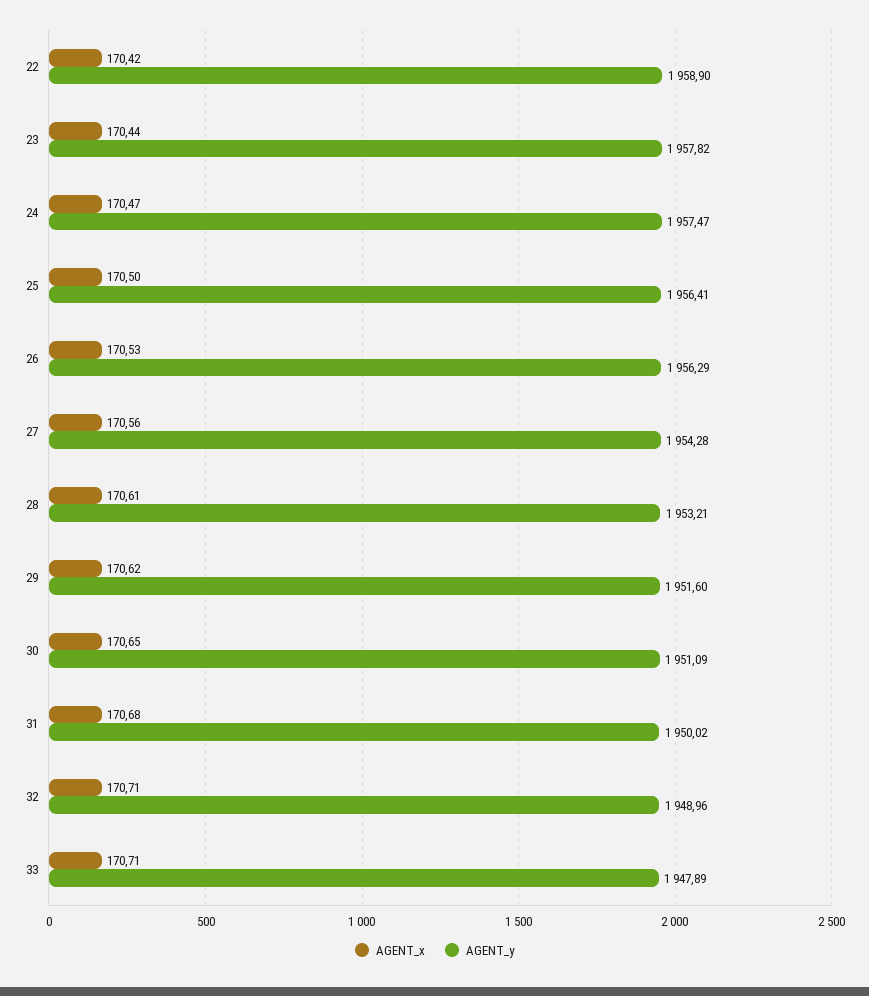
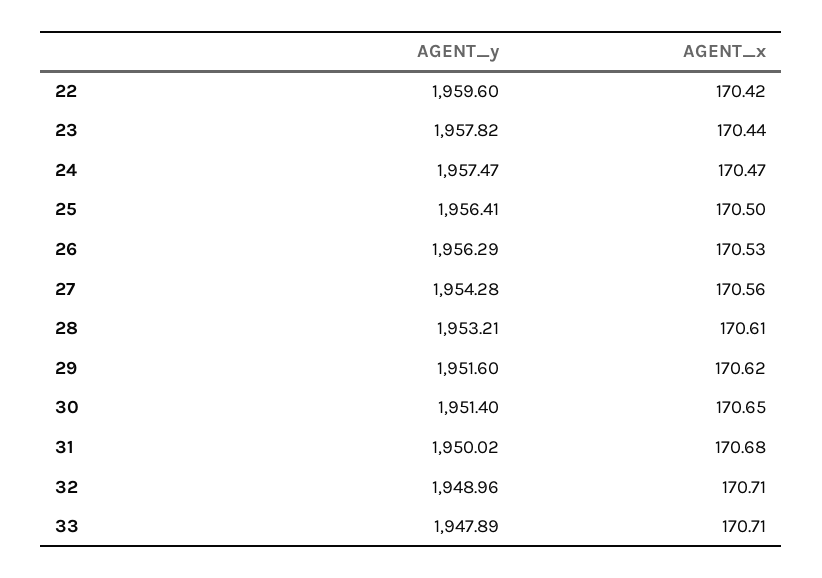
  {
    "AGENT_x": {
      "22": 170.42,
      "23": 170.44,
      "24": 170.47,
      "25": 170.5,
      "26": 170.53,
      "27": 170.56,
      "28": 170.61,
      "29": 170.62,
      "30": 170.65,
      "31": 170.68,
      "32": 170.71,
      "33": 170.71
    },
    "AGENT_y": {
-     "22": 1958.9,
+     "22": 1959.6,
      "23": 1957.82,
      "24": 1957.47,
      "25": 1956.41,
      "26": 1956.29,
      "27": 1954.28,
      "28": 1953.21,
      "29": 1951.6,
-     "30": 1951.09,
+     "30": 1951.4,
      "31": 1950.02,
      "32": 1948.96,
      "33": 1947.89
    }
  }

